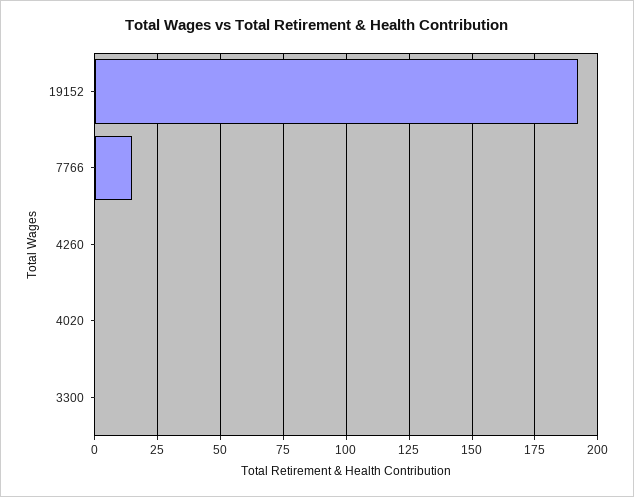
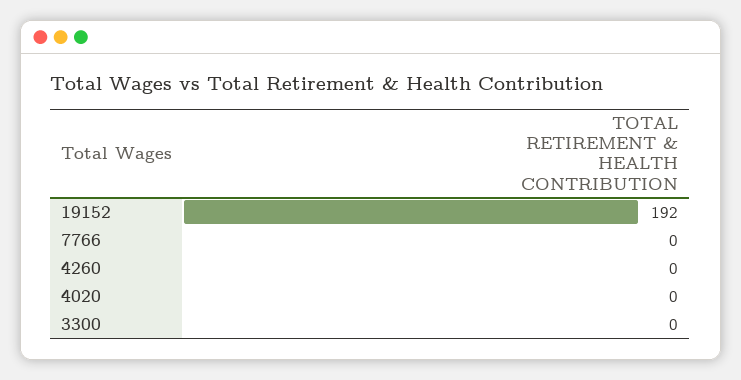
  {
    "19152": 192,
-   "7766": 15,
+   "7766": 0,
    "4260": 0,
    "4020": 0,
    "3300": 0
  }

